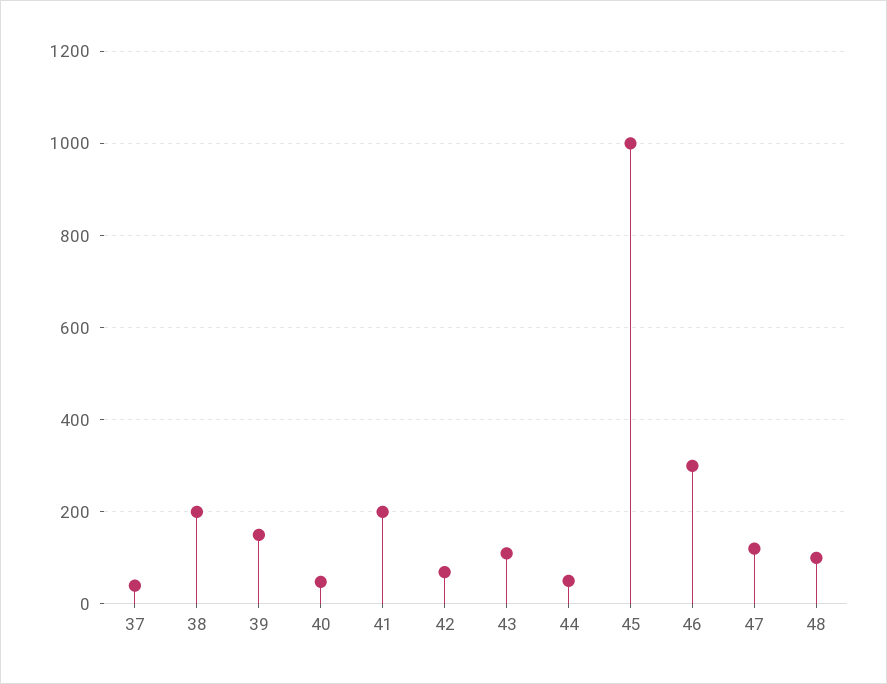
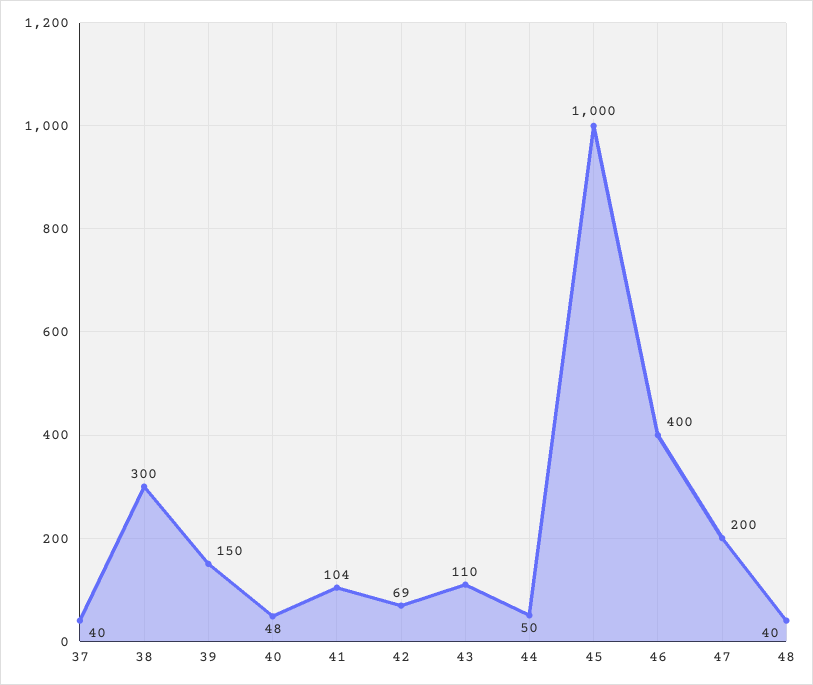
  {
    "37": 40,
-   "38": 200,
+   "38": 300,
    "39": 150,
    "40": 48,
-   "41": 200,
+   "41": 104,
    "42": 69,
    "43": 110,
    "44": 50,
    "45": 1000,
-   "46": 300,
+   "46": 400,
-   "47": 120,
+   "47": 200,
-   "48": 100
+   "48": 40
  }

